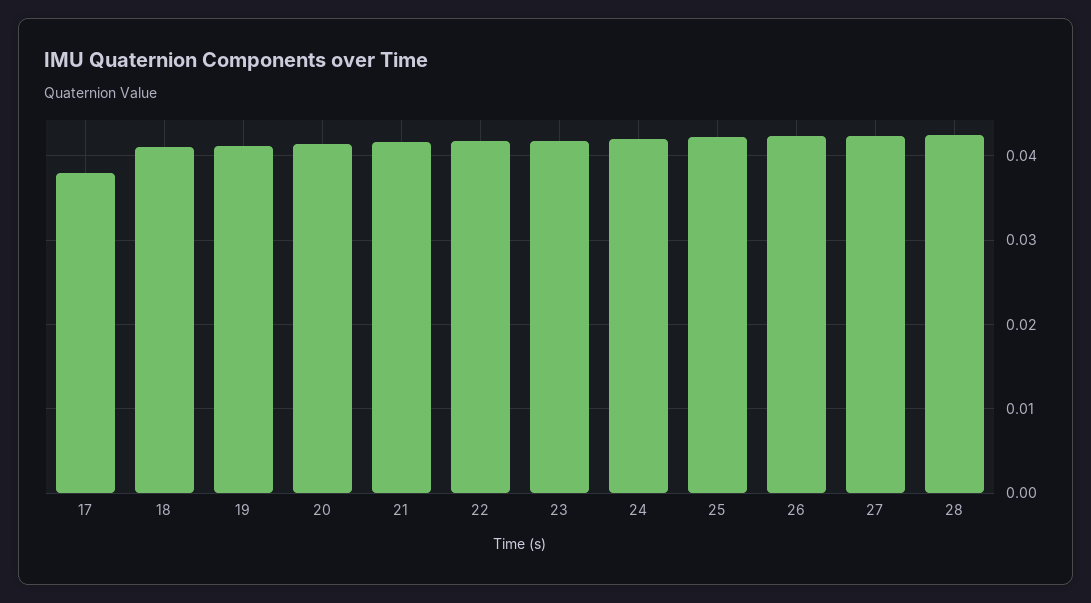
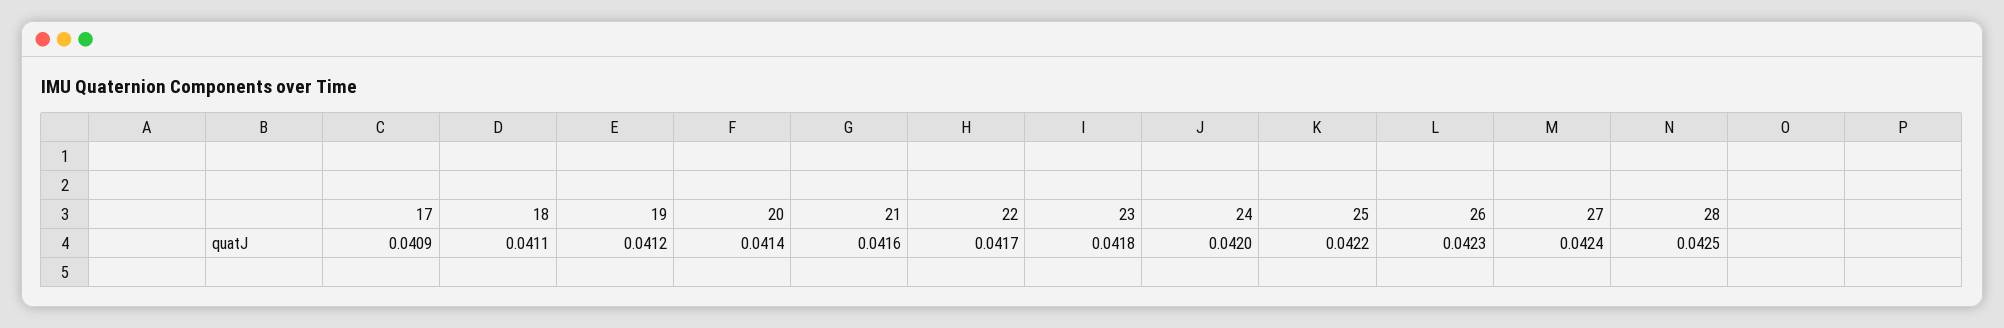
  {
-   "17": 0.038,
+   "17": 0.0409,
    "18": 0.0411,
    "19": 0.0412,
    "20": 0.0414,
    "21": 0.0416,
    "22": 0.0417,
    "23": 0.0418,
    "24": 0.042,
    "25": 0.0422,
    "26": 0.0423,
    "27": 0.0424,
    "28": 0.0425
  }

